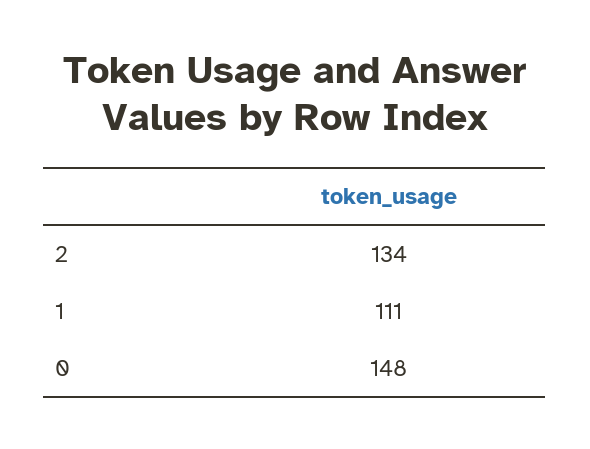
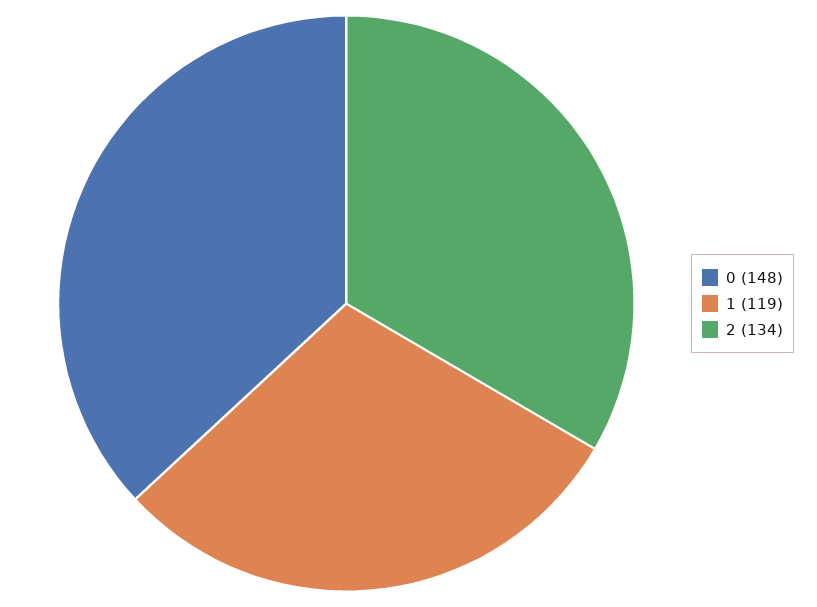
  {
    "2": 134,
-   "1": 111,
+   "1": 119,
    "0": 148
  }

